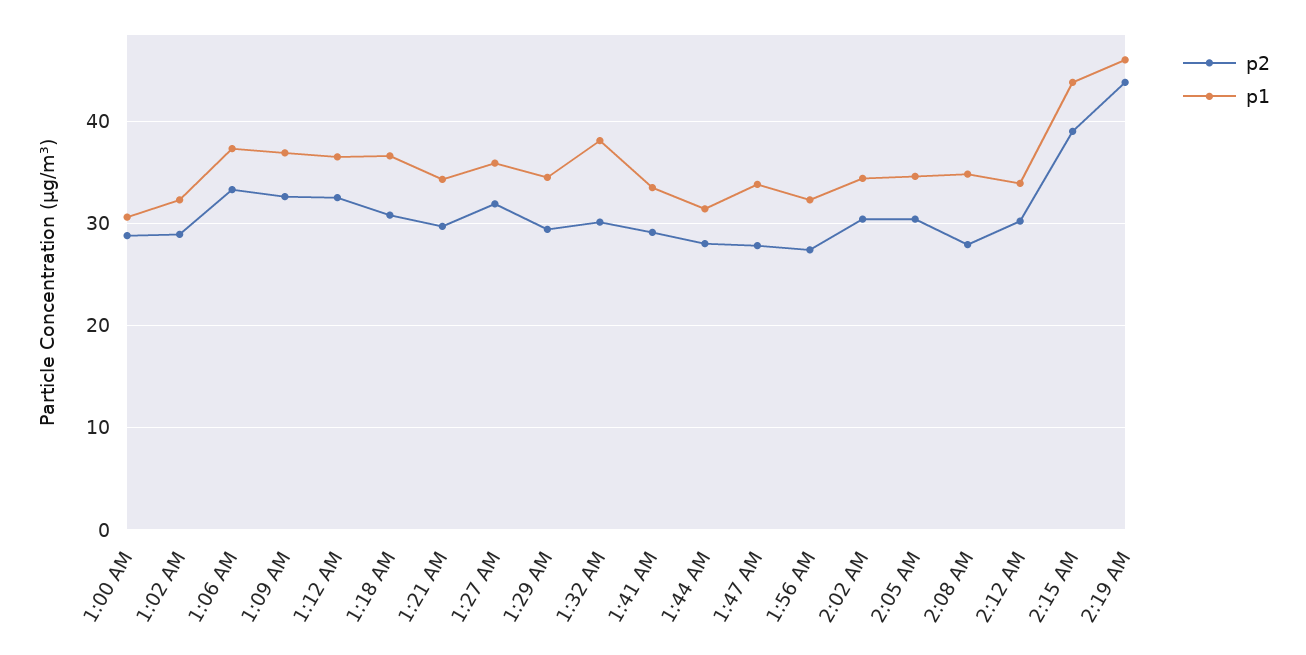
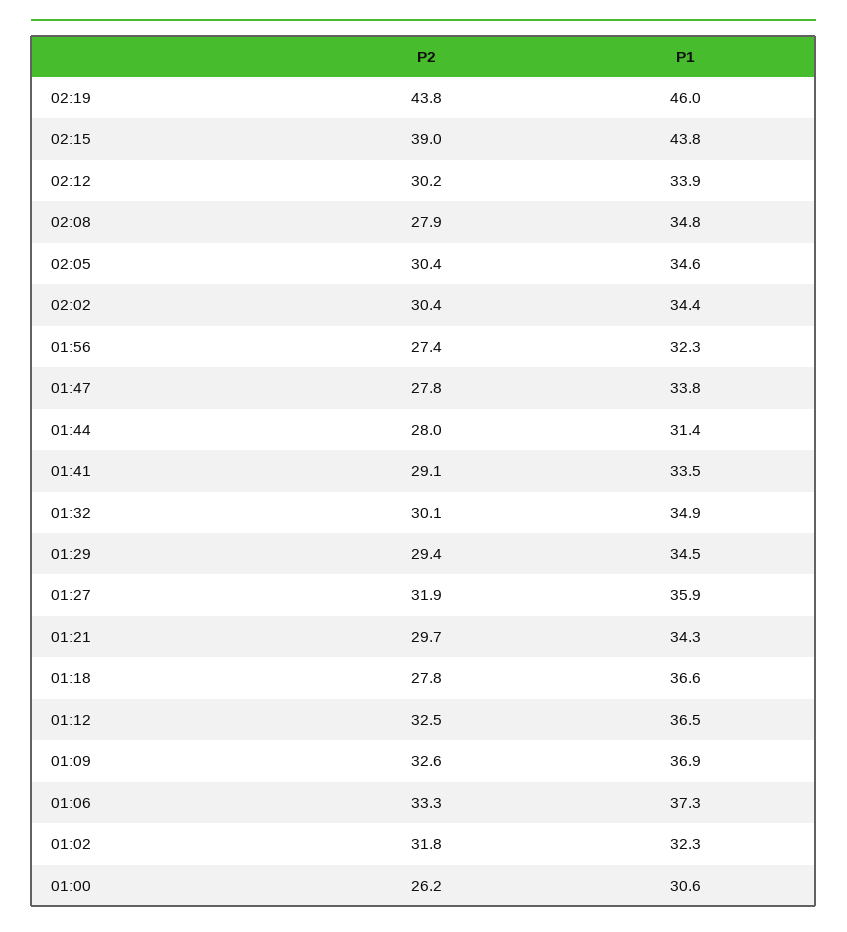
  {
    "p2": {
-     "1:00 AM": 29,
+     "1:00 AM": 26.2,
-     "1:02 AM": 29,
+     "1:02 AM": 31.8,
      "1:06 AM": 33.3,
      "1:09 AM": 32.6,
      "1:12 AM": 32.5,
-     "1:18 AM": 31,
+     "1:18 AM": 27.8,
      "1:21 AM": 29.7,
      "1:27 AM": 31.9,
      "1:29 AM": 29.4,
      "1:32 AM": 30.1,
      "1:41 AM": 29.1,
      "1:44 AM": 28,
      "1:47 AM": 27.8,
      "1:56 AM": 27.4,
      "2:02 AM": 30.4,
      "2:05 AM": 30.4,
      "2:08 AM": 27.9,
      "2:12 AM": 30.2,
      "2:15 AM": 39,
      "2:19 AM": 43.8
    },
    "p1": {
      "1:00 AM": 30.6,
      "1:02 AM": 32.3,
      "1:06 AM": 37.3,
      "1:09 AM": 36.9,
      "1:12 AM": 36.5,
      "1:18 AM": 36.6,
      "1:21 AM": 34.3,
      "1:27 AM": 35.9,
      "1:29 AM": 34.5,
-     "1:32 AM": 38,
+     "1:32 AM": 34.9,
      "1:41 AM": 33.5,
      "1:44 AM": 31.4,
      "1:47 AM": 33.8,
      "1:56 AM": 32.3,
      "2:02 AM": 34.4,
      "2:05 AM": 34.6,
      "2:08 AM": 34.8,
      "2:12 AM": 33.9,
      "2:15 AM": 43.8,
      "2:19 AM": 46
    }
  }

